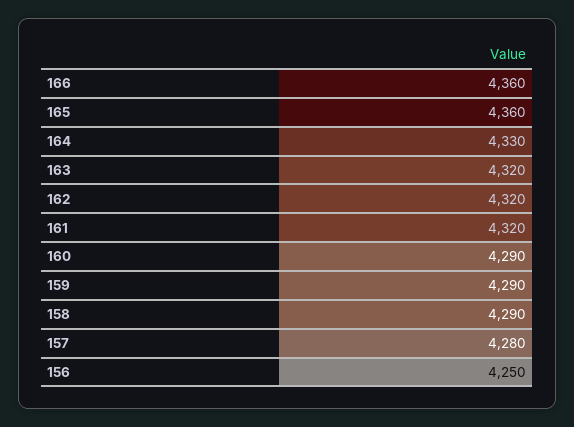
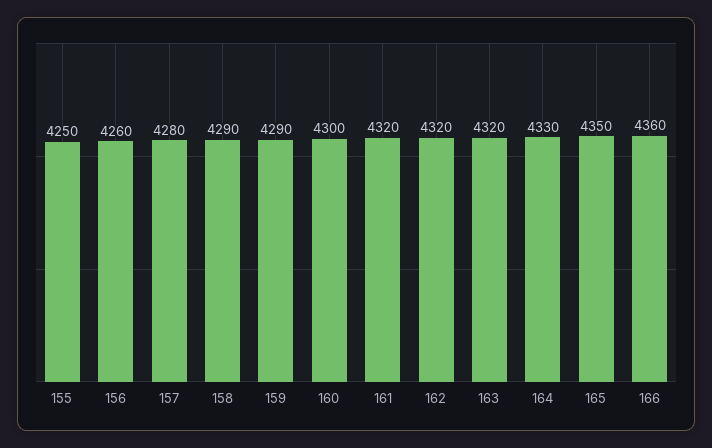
  {
    "166": 4360,
-   "165": 4360,
+   "165": 4350,
    "164": 4330,
    "163": 4320,
    "162": 4320,
    "161": 4320,
-   "160": 4290,
+   "160": 4300,
    "159": 4290,
    "158": 4290,
    "157": 4280,
-   "156": 4250
+   "156": 4260,
+   "155": 4250
  }

